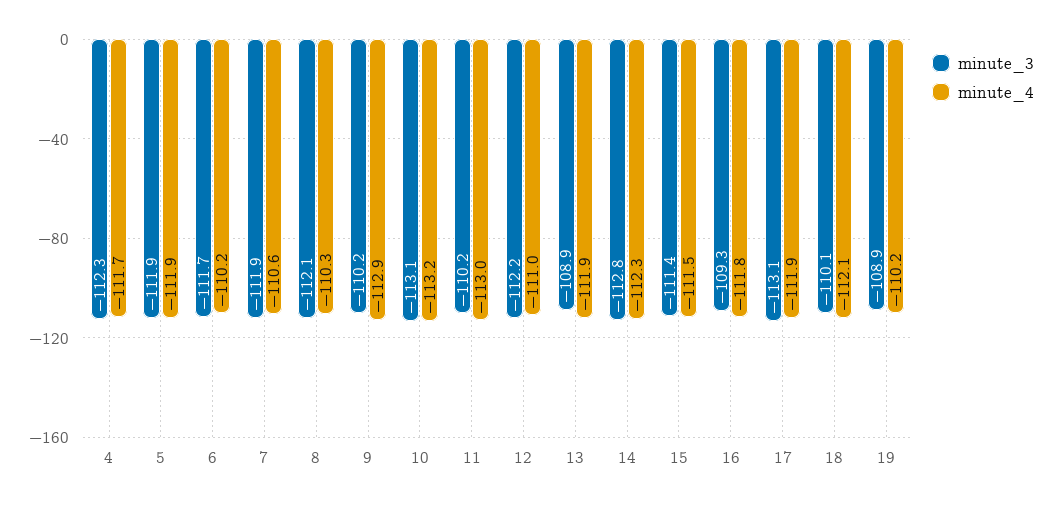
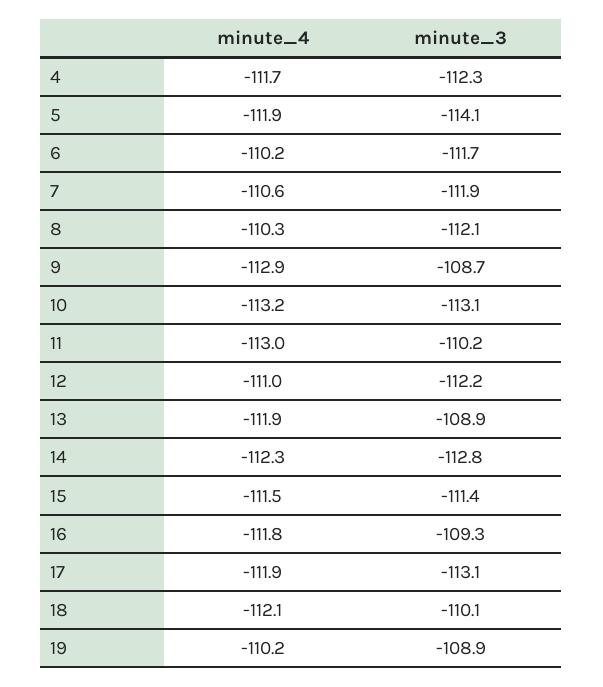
  {
    "minute_3": {
      "4": -112.3,
-     "5": -111.9,
+     "5": -114.1,
      "6": -111.7,
      "7": -111.9,
      "8": -112.1,
-     "9": -110.2,
+     "9": -108.7,
      "10": -113.1,
      "11": -110.2,
      "12": -112.2,
      "13": -108.9,
      "14": -112.8,
      "15": -111.4,
      "16": -109.3,
      "17": -113.1,
      "18": -110.1,
      "19": -108.9
    },
    "minute_4": {
      "4": -111.7,
      "5": -111.9,
      "6": -110.2,
      "7": -110.6,
      "8": -110.3,
      "9": -112.9,
      "10": -113.2,
      "11": -113,
      "12": -111,
      "13": -111.9,
      "14": -112.3,
      "15": -111.5,
      "16": -111.8,
      "17": -111.9,
      "18": -112.1,
      "19": -110.2
    }
  }

